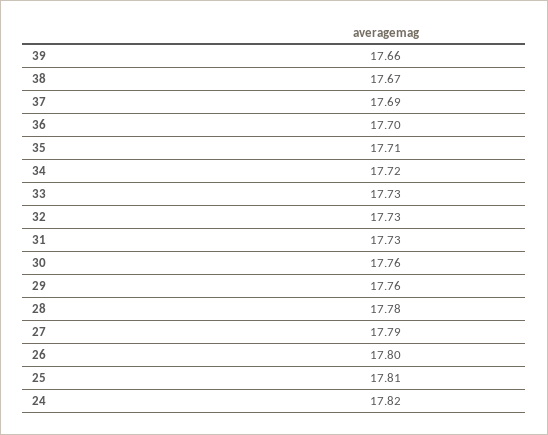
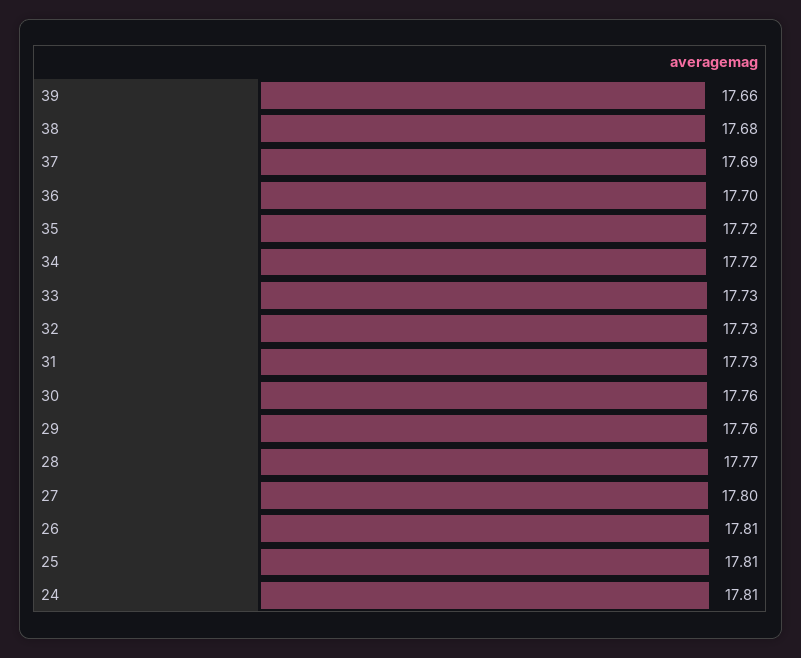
  {
    "39": 17.66,
-   "38": 17.67,
+   "38": 17.68,
    "37": 17.69,
    "36": 17.7,
-   "35": 17.71,
+   "35": 17.72,
    "34": 17.72,
    "33": 17.73,
    "32": 17.73,
    "31": 17.73,
    "30": 17.76,
    "29": 17.76,
-   "28": 17.78,
+   "28": 17.77,
-   "27": 17.79,
+   "27": 17.8,
-   "26": 17.8,
+   "26": 17.81,
    "25": 17.81,
-   "24": 17.82
+   "24": 17.81
  }

